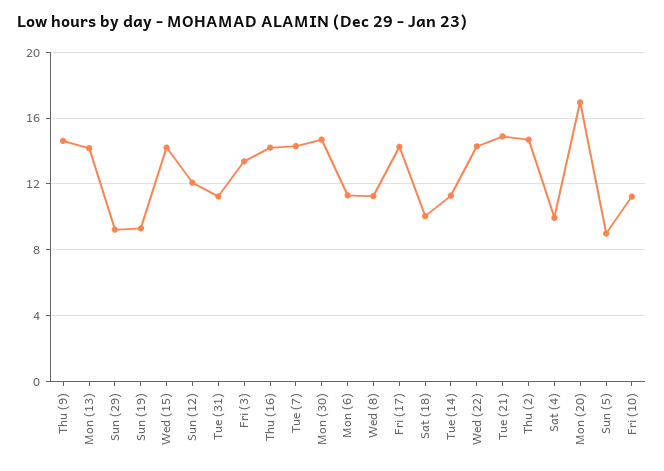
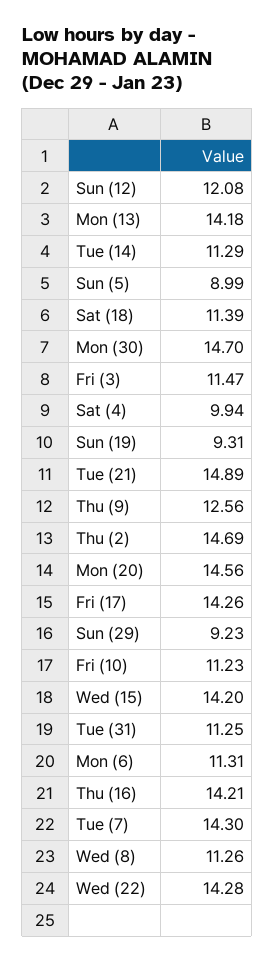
  {
-   "Thu (9)": 14.5,
+   "Thu (9)": 12.56,
    "Mon (13)": 14.18,
    "Sun (29)": 9.23,
    "Sun (19)": 9.31,
    "Wed (15)": 14.2,
    "Sun (12)": 12.08,
    "Tue (31)": 11.25,
-   "Fri (3)": 13.5,
+   "Fri (3)": 11.47,
    "Thu (16)": 14.21,
    "Tue (7)": 14.3,
    "Mon (30)": 14.7,
    "Mon (6)": 11.31,
    "Wed (8)": 11.26,
    "Fri (17)": 14.26,
-   "Sat (18)": 10,
+   "Sat (18)": 11.39,
    "Tue (14)": 11.29,
    "Wed (22)": 14.28,
    "Tue (21)": 14.89,
    "Thu (2)": 14.69,
    "Sat (4)": 9.94,
-   "Mon (20)": 17,
+   "Mon (20)": 14.56,
    "Sun (5)": 8.99,
    "Fri (10)": 11.23
  }

